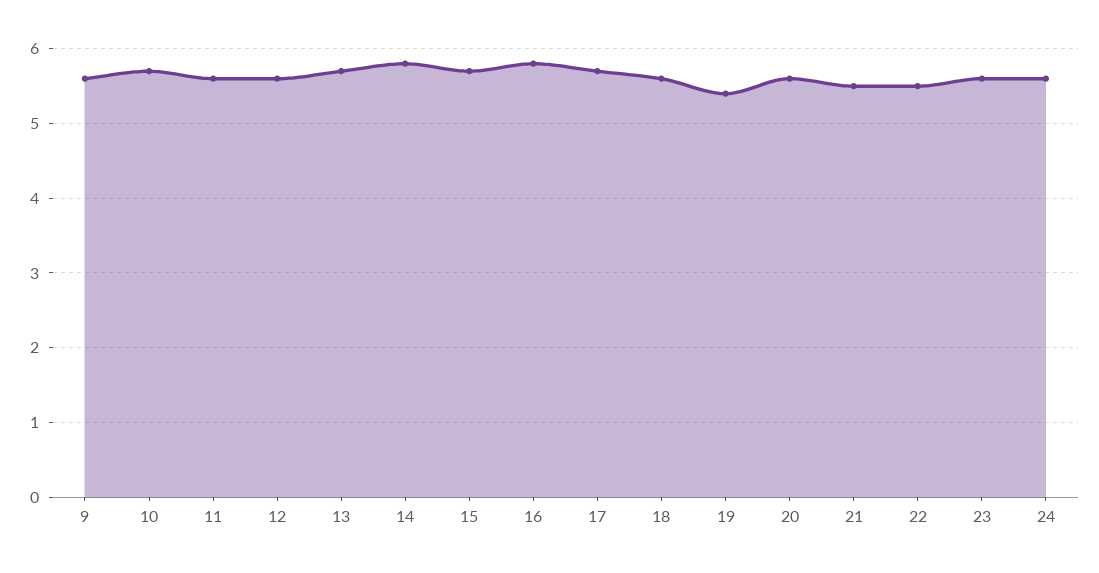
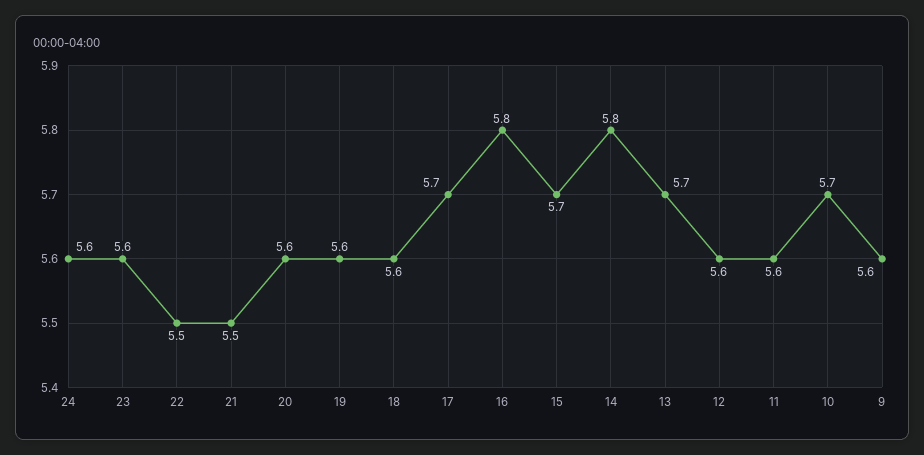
  {
    "9": 5.6,
    "10": 5.7,
    "11": 5.6,
    "12": 5.6,
    "13": 5.7,
    "14": 5.8,
    "15": 5.7,
    "16": 5.8,
    "17": 5.7,
    "18": 5.6,
-   "19": 5.4,
+   "19": 5.6,
    "20": 5.6,
    "21": 5.5,
    "22": 5.5,
    "23": 5.6,
    "24": 5.6
  }

